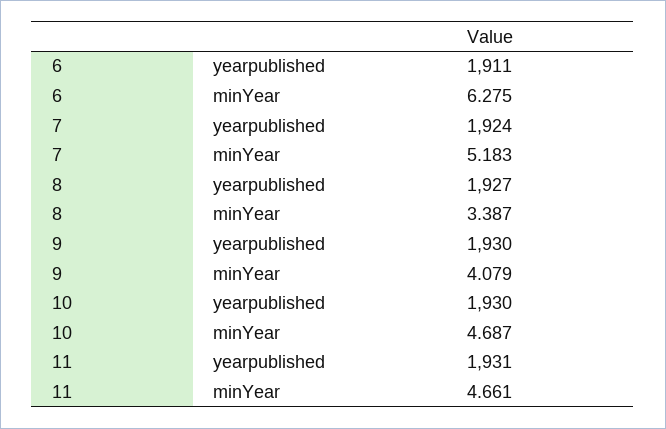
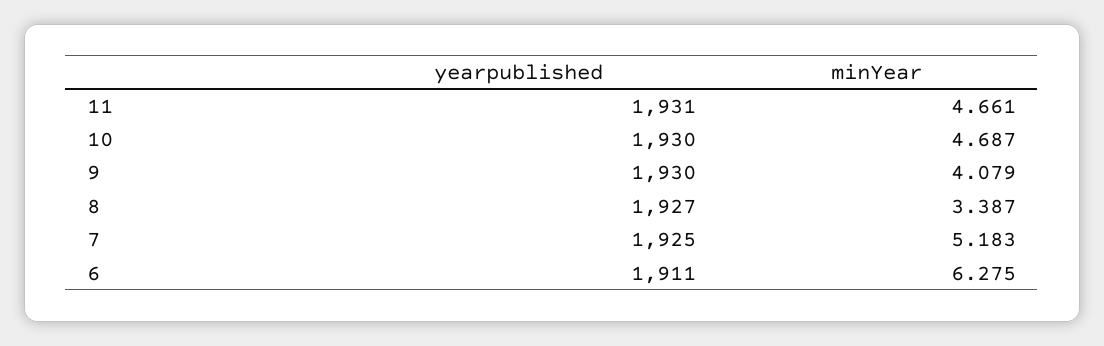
  {
    "6": {
      "yearpublished": 1911,
      "minYear": 6.275
    },
    "7": {
-     "yearpublished": 1924,
+     "yearpublished": 1925,
      "minYear": 5.183
    },
    "8": {
      "yearpublished": 1927,
      "minYear": 3.387
    },
    "9": {
      "yearpublished": 1930,
      "minYear": 4.079
    },
    "10": {
      "yearpublished": 1930,
      "minYear": 4.687
    },
    "11": {
      "yearpublished": 1931,
      "minYear": 4.661
    }
  }

